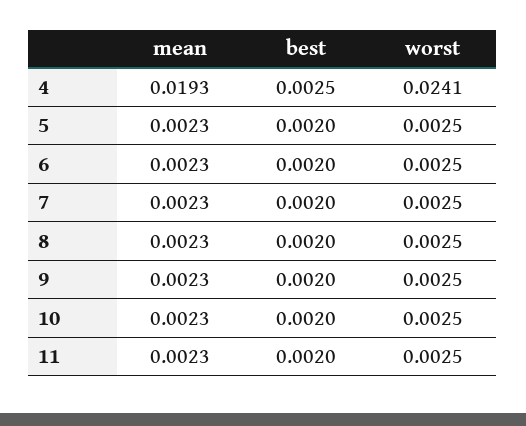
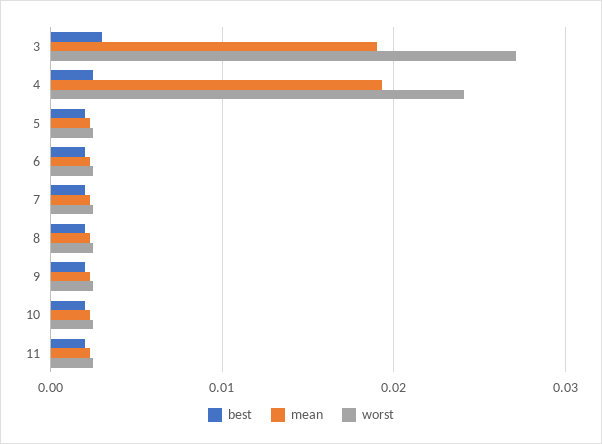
  {
    "mean": {
      "4": 0.0193,
      "5": 0.0023,
      "6": 0.0023,
      "7": 0.0023,
      "8": 0.0023,
      "9": 0.0023,
      "10": 0.0023,
-     "11": 0.0023
+     "11": 0.0023,
+     "3": 0.019
    },
    "best": {
      "4": 0.0025,
      "5": 0.002,
      "6": 0.002,
      "7": 0.002,
      "8": 0.002,
      "9": 0.002,
      "10": 0.002,
-     "11": 0.002
+     "11": 0.002,
+     "3": 0.003
    },
    "worst": {
      "4": 0.0241,
      "5": 0.0025,
      "6": 0.0025,
      "7": 0.0025,
      "8": 0.0025,
      "9": 0.0025,
      "10": 0.0025,
-     "11": 0.0025
+     "11": 0.0025,
+     "3": 0.027
    }
  }

